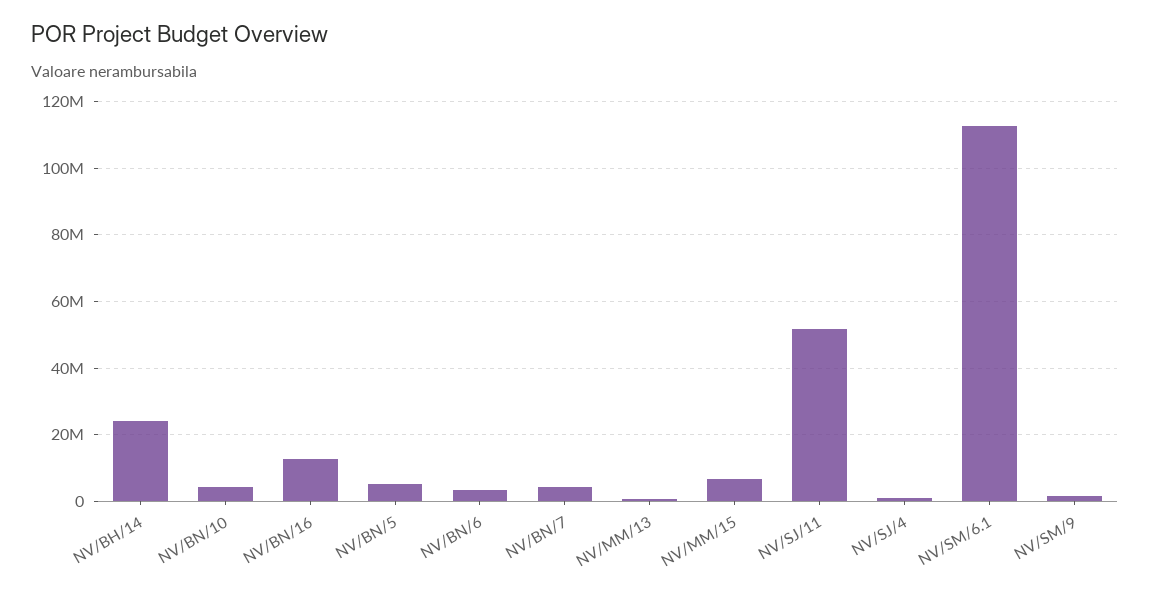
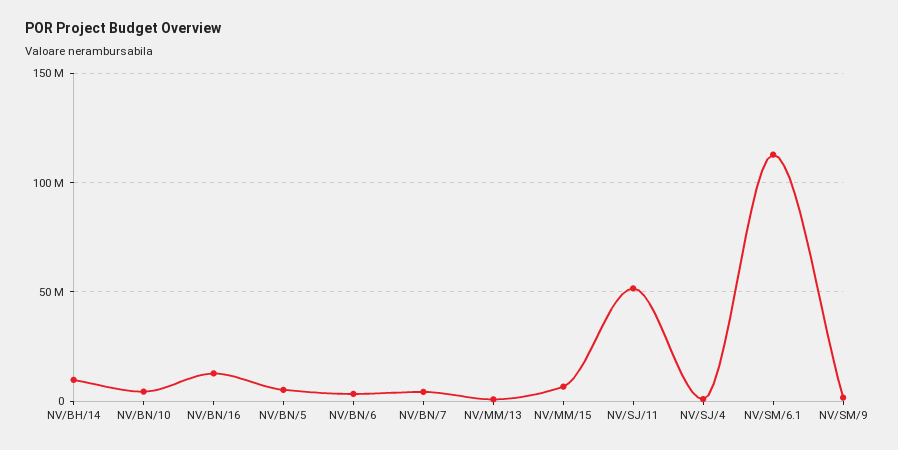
  {
-   "NV/BH/14": 24000000,
+   "NV/BH/14": 10000000,
    "NV/BN/10": 4000000,
    "NV/BN/16": 12000000,
    "NV/BN/5": 6000000,
    "NV/BN/6": 4000000,
    "NV/BN/7": 4000000,
    "NV/MM/13": 0,
    "NV/MM/15": 6000000,
    "NV/SJ/11": 52000000,
    "NV/SJ/4": 0,
    "NV/SM/6.1": 112000000,
    "NV/SM/9": 2000000
  }

